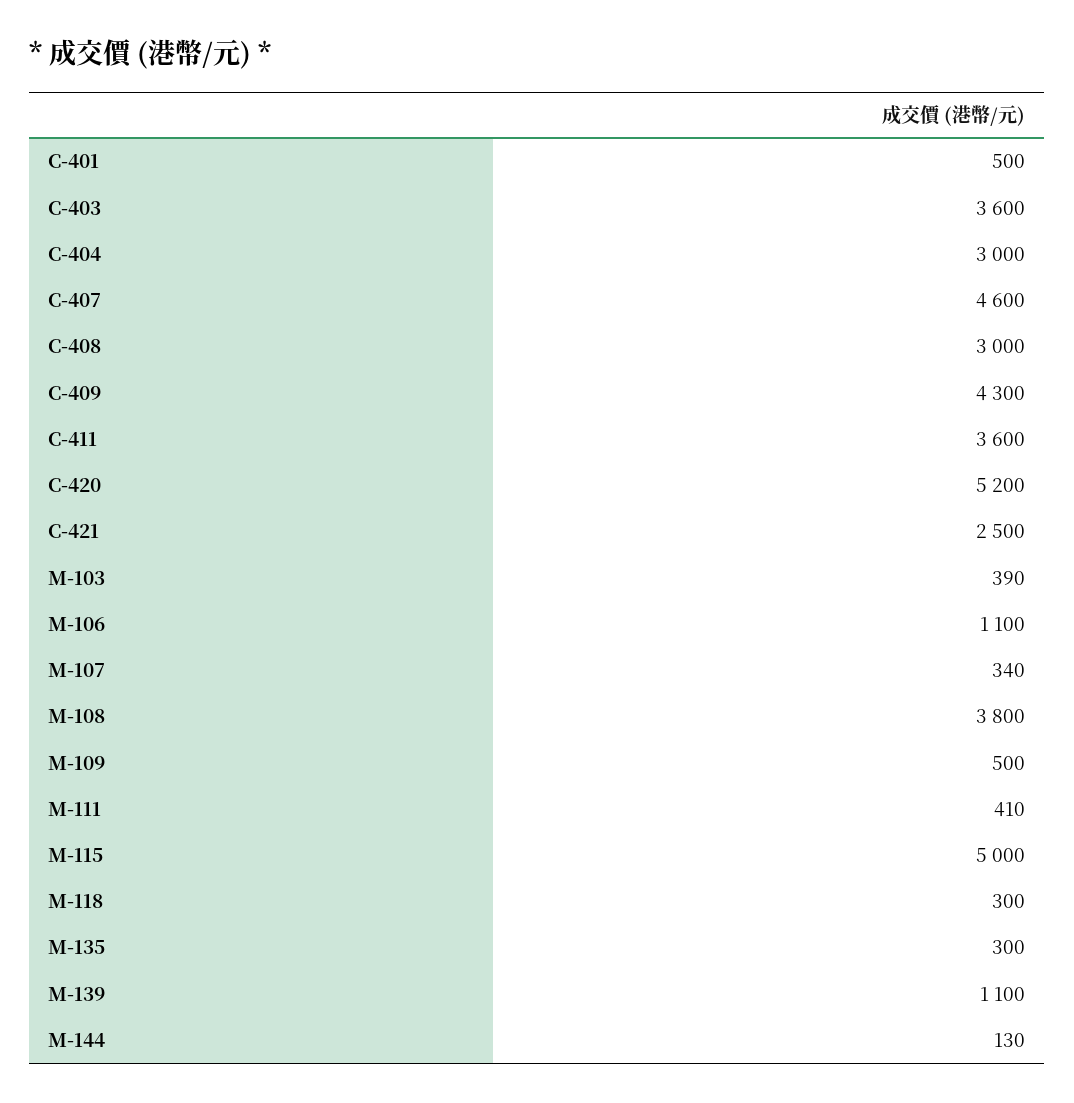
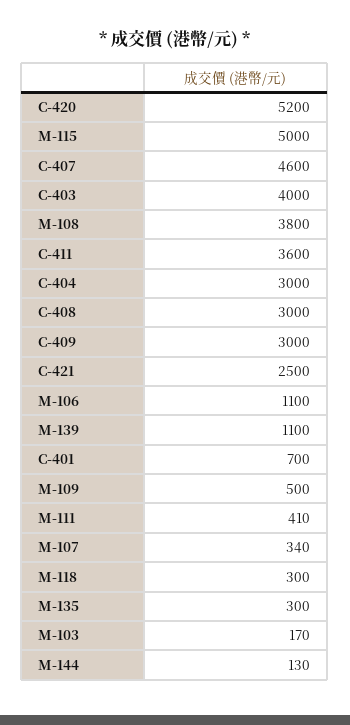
  {
-   "C-401": 500,
+   "C-401": 700,
-   "C-403": 3600,
+   "C-403": 4000,
    "C-404": 3000,
    "C-407": 4600,
    "C-408": 3000,
-   "C-409": 4300,
+   "C-409": 3000,
    "C-411": 3600,
    "C-420": 5200,
    "C-421": 2500,
-   "M-103": 390,
+   "M-103": 170,
    "M-106": 1100,
    "M-107": 340,
    "M-108": 3800,
    "M-109": 500,
    "M-111": 410,
    "M-115": 5000,
    "M-118": 300,
    "M-135": 300,
    "M-139": 1100,
    "M-144": 130
  }

